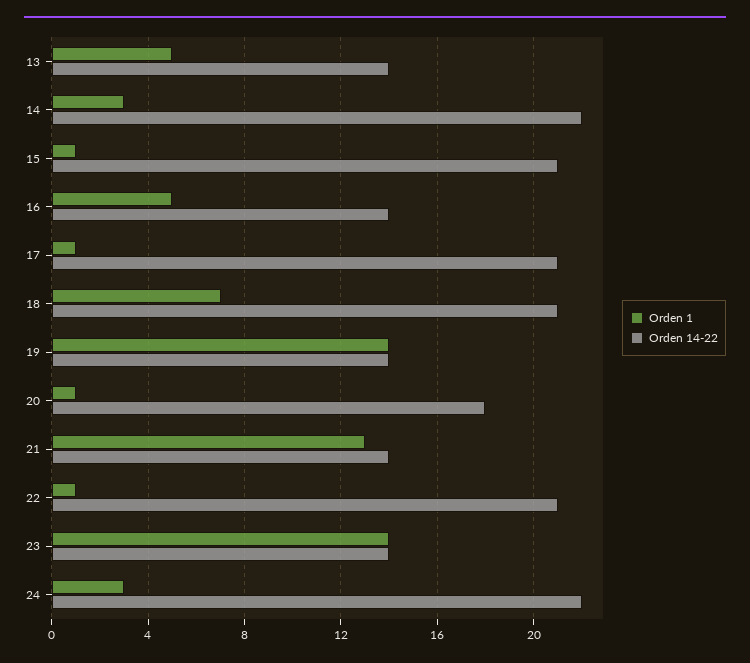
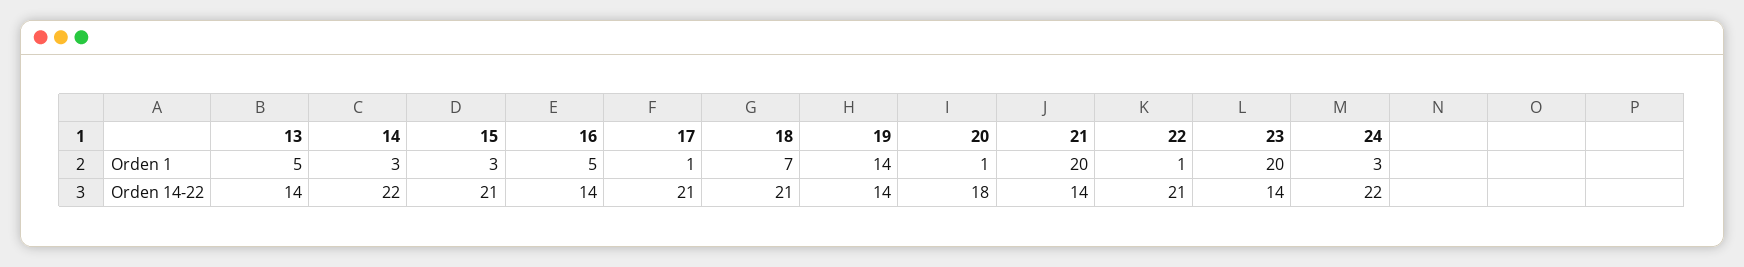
  {
    "Orden 1": {
      "13": 5,
      "14": 3,
-     "15": 1,
+     "15": 3,
      "16": 5,
      "17": 1,
      "18": 7,
      "19": 14,
      "20": 1,
-     "21": 13,
+     "21": 20,
      "22": 1,
-     "23": 14,
+     "23": 20,
      "24": 3
    },
    "Orden 14-22": {
      "13": 14,
      "14": 22,
      "15": 21,
      "16": 14,
      "17": 21,
      "18": 21,
      "19": 14,
      "20": 18,
      "21": 14,
      "22": 21,
      "23": 14,
      "24": 22
    }
  }

